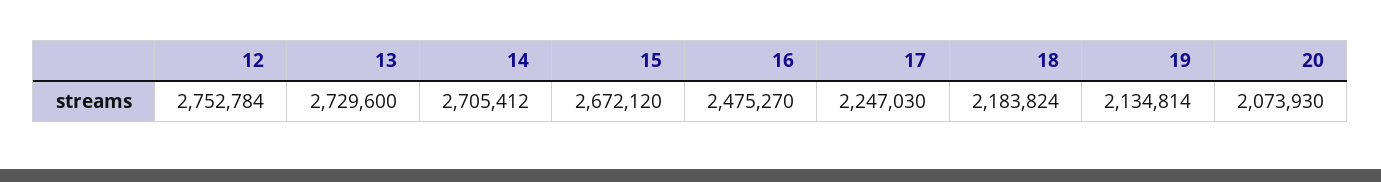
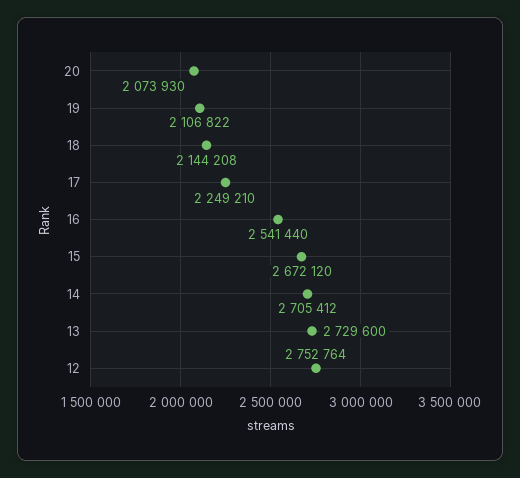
  {
-   "12": 2752784,
+   "12": 2752764,
    "13": 2729600,
    "14": 2705412,
    "15": 2672120,
-   "16": 2475270,
+   "16": 2541440,
-   "17": 2247030,
+   "17": 2249210,
-   "18": 2183824,
+   "18": 2144208,
-   "19": 2134814,
+   "19": 2106822,
    "20": 2073930
  }

